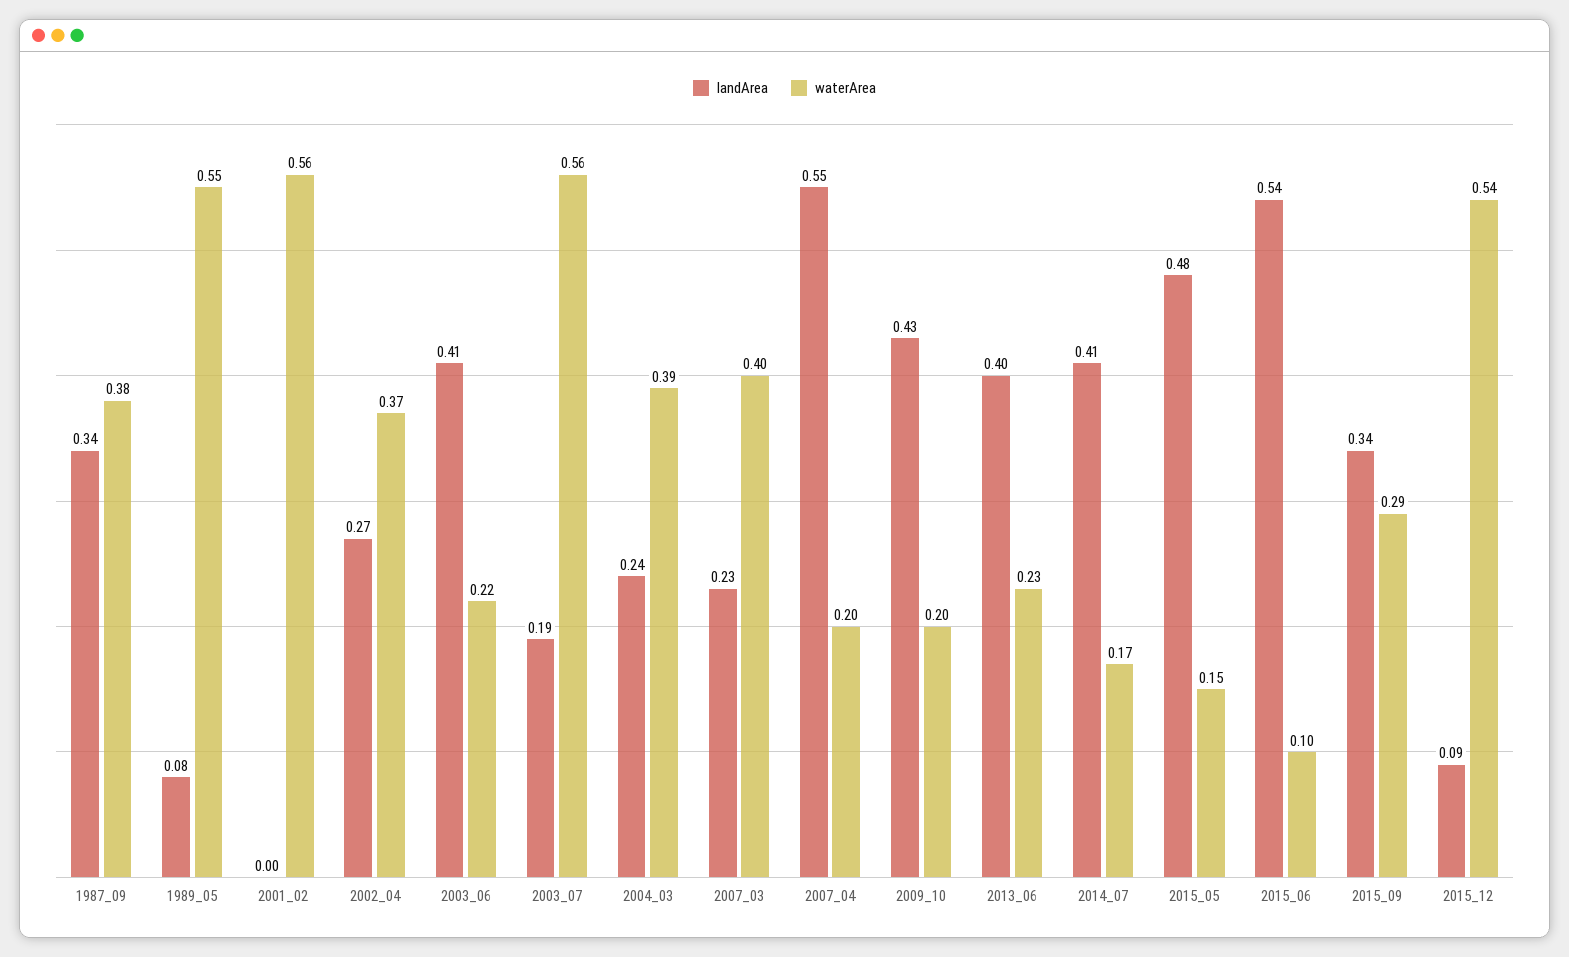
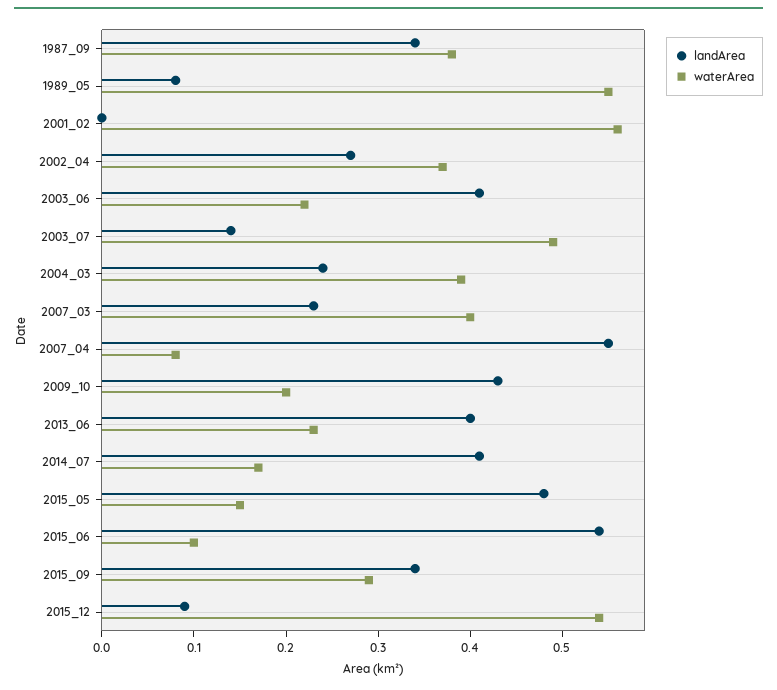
  {
    "landArea": {
      "1987_09": 0.34,
      "1989_05": 0.08,
      "2001_02": 0,
      "2002_04": 0.27,
      "2003_06": 0.41,
-     "2003_07": 0.19,
+     "2003_07": 0.14,
      "2004_03": 0.24,
      "2007_03": 0.23,
      "2007_04": 0.55,
      "2009_10": 0.43,
      "2013_06": 0.4,
      "2014_07": 0.41,
      "2015_05": 0.48,
      "2015_06": 0.54,
      "2015_09": 0.34,
      "2015_12": 0.09
    },
    "waterArea": {
      "1987_09": 0.38,
      "1989_05": 0.55,
      "2001_02": 0.56,
      "2002_04": 0.37,
      "2003_06": 0.22,
-     "2003_07": 0.56,
+     "2003_07": 0.49,
      "2004_03": 0.39,
      "2007_03": 0.4,
-     "2007_04": 0.2,
+     "2007_04": 0.08,
      "2009_10": 0.2,
      "2013_06": 0.23,
      "2014_07": 0.17,
      "2015_05": 0.15,
      "2015_06": 0.1,
      "2015_09": 0.29,
      "2015_12": 0.54
    }
  }

